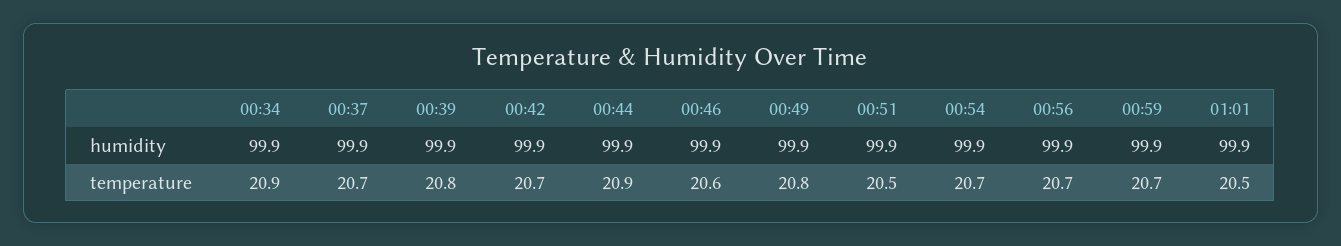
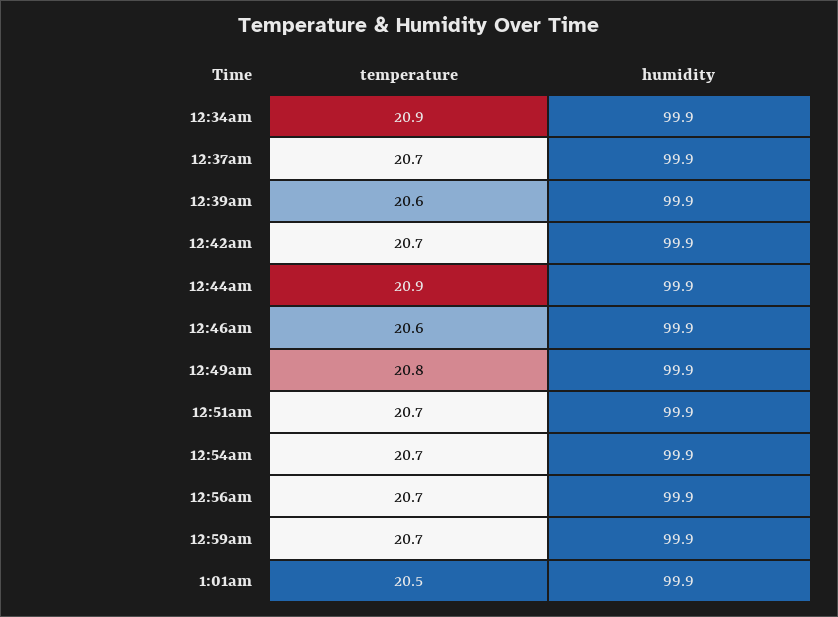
  {
    "00:34": {
      "humidity": 99.9,
      "temperature": 20.9
    },
    "00:37": {
      "humidity": 99.9,
      "temperature": 20.7
    },
    "00:39": {
      "humidity": 99.9,
-     "temperature": 20.8
+     "temperature": 20.6
    },
    "00:42": {
      "humidity": 99.9,
      "temperature": 20.7
    },
    "00:44": {
      "humidity": 99.9,
      "temperature": 20.9
    },
    "00:46": {
      "humidity": 99.9,
      "temperature": 20.6
    },
    "00:49": {
      "humidity": 99.9,
      "temperature": 20.8
    },
    "00:51": {
      "humidity": 99.9,
-     "temperature": 20.5
+     "temperature": 20.7
    },
    "00:54": {
      "humidity": 99.9,
      "temperature": 20.7
    },
    "00:56": {
      "humidity": 99.9,
      "temperature": 20.7
    },
    "00:59": {
      "humidity": 99.9,
      "temperature": 20.7
    },
    "01:01": {
      "humidity": 99.9,
      "temperature": 20.5
    }
  }

